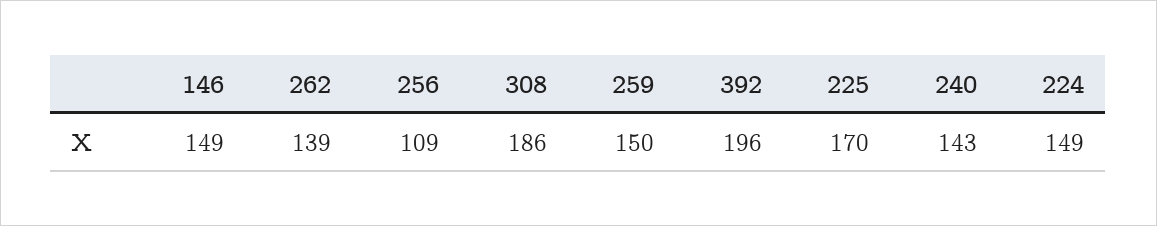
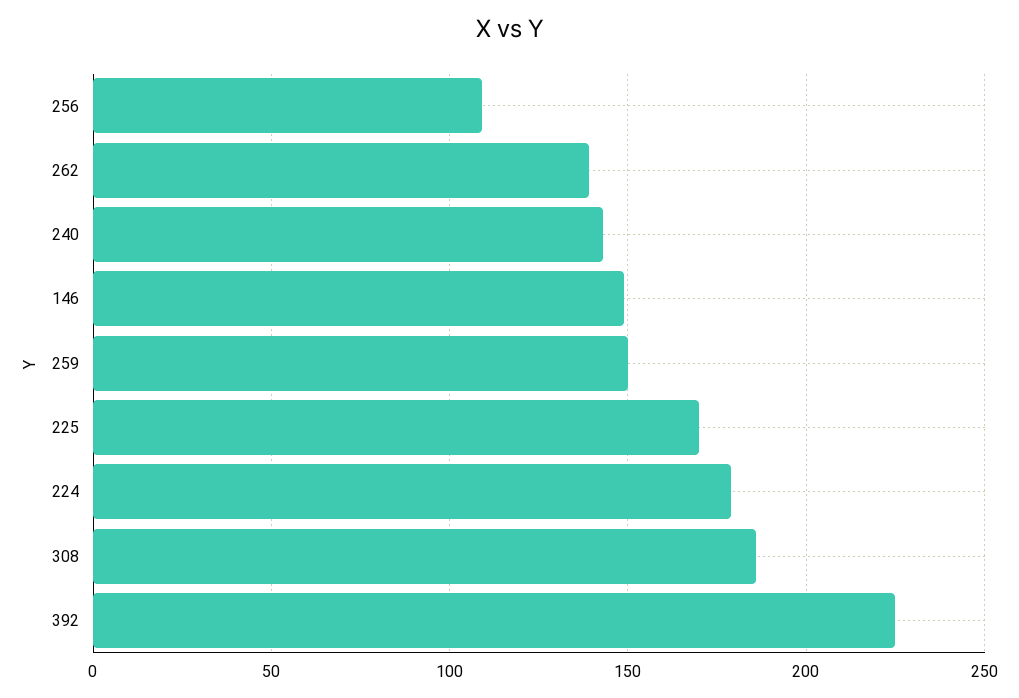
  {
    "146": 149,
    "262": 139,
    "256": 109,
    "308": 186,
    "259": 150,
-   "392": 196,
+   "392": 225,
    "225": 170,
    "240": 143,
-   "224": 149
+   "224": 180
  }

